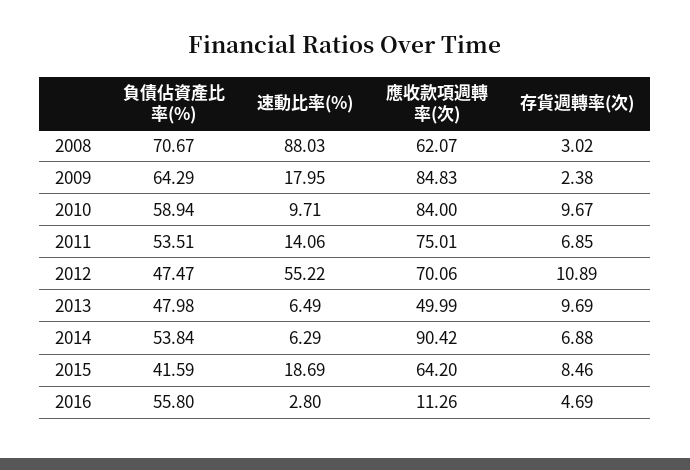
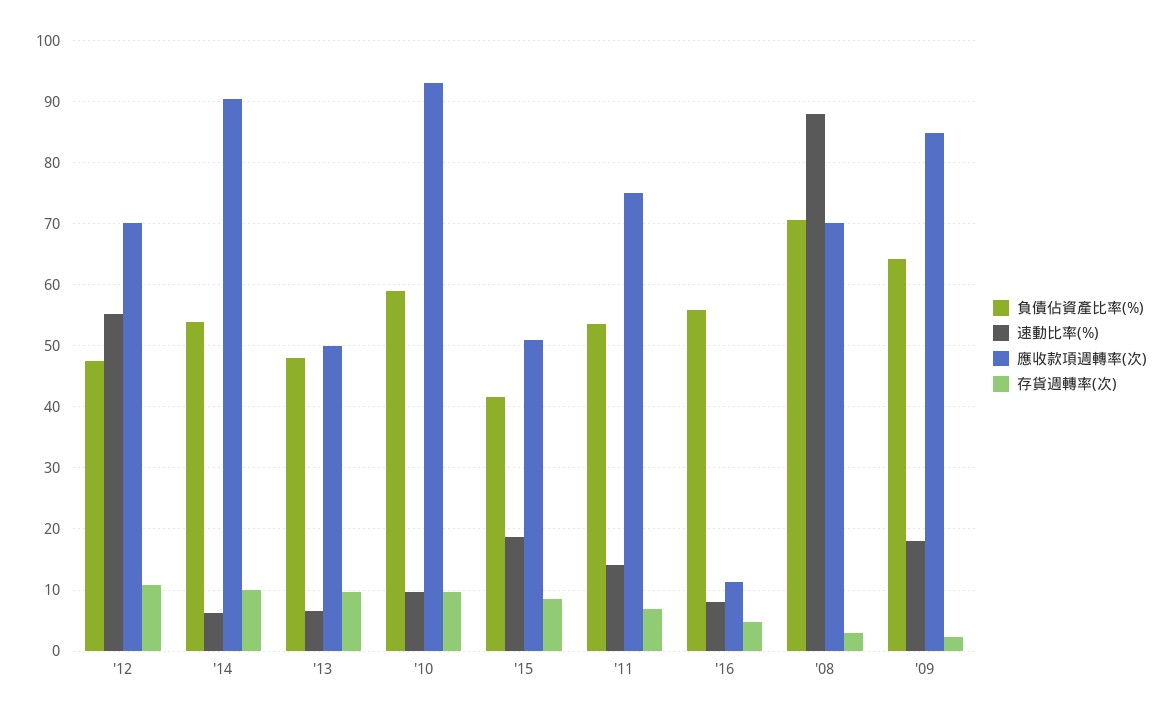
  {
    "負債佔資產比率(%)": {
      "2008": 70.67,
      "2009": 64.29,
      "2010": 58.94,
      "2011": 53.51,
      "2012": 47.47,
      "2013": 47.98,
      "2014": 53.84,
      "2015": 41.59,
      "2016": 55.8
    },
    "速動比率(%)": {
      "2008": 88.03,
      "2009": 17.95,
      "2010": 9.71,
      "2011": 14.06,
      "2012": 55.22,
      "2013": 6.49,
      "2014": 6.29,
      "2015": 18.69,
-     "2016": 2.8
+     "2016": 8
    },
    "應收款項週轉率(次)": {
-     "2008": 62.07,
+     "2008": 70,
      "2009": 84.83,
-     "2010": 84,
+     "2010": 93,
      "2011": 75.01,
      "2012": 70.06,
      "2013": 49.99,
      "2014": 90.42,
-     "2015": 64.2,
+     "2015": 51,
      "2016": 11.26
    },
    "存貨週轉率(次)": {
      "2008": 3.02,
      "2009": 2.38,
      "2010": 9.67,
      "2011": 6.85,
      "2012": 10.89,
      "2013": 9.69,
-     "2014": 6.88,
+     "2014": 10,
      "2015": 8.46,
      "2016": 4.69
    }
  }

